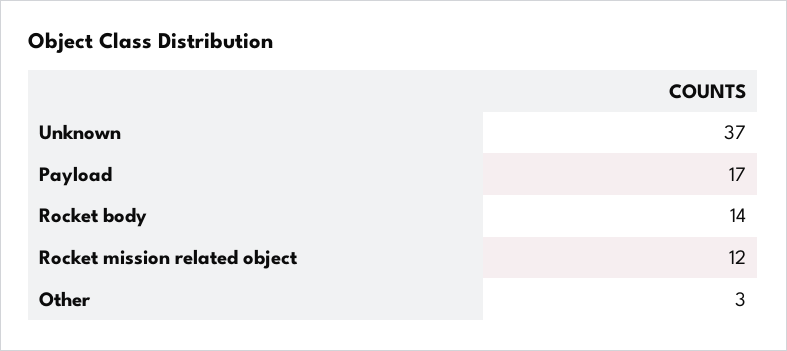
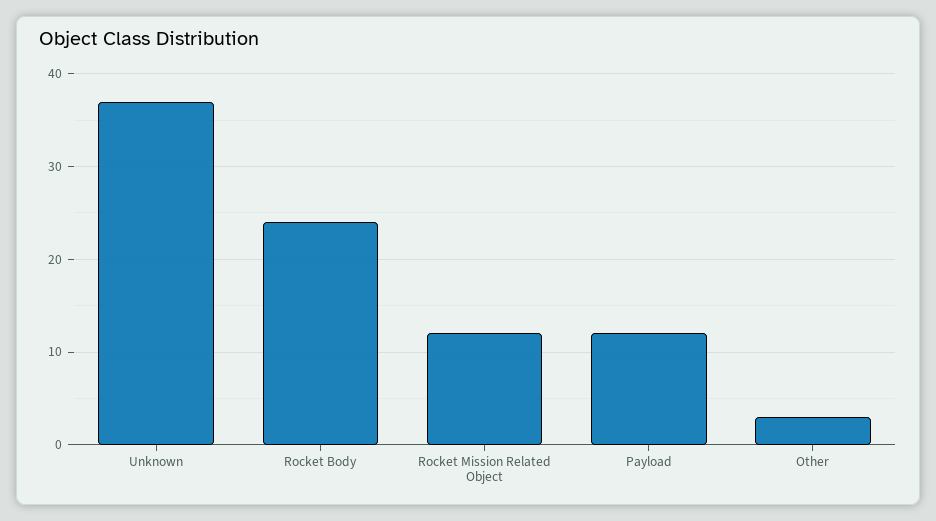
  {
    "Unknown": 37,
-   "Payload": 17,
+   "Payload": 12,
-   "Rocket body": 14,
+   "Rocket body": 24,
    "Rocket mission related object": 12,
    "Other": 3
  }

